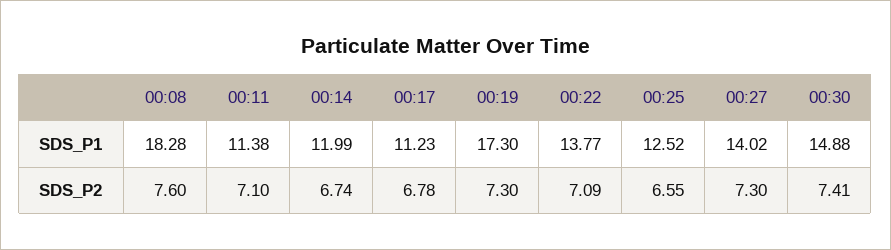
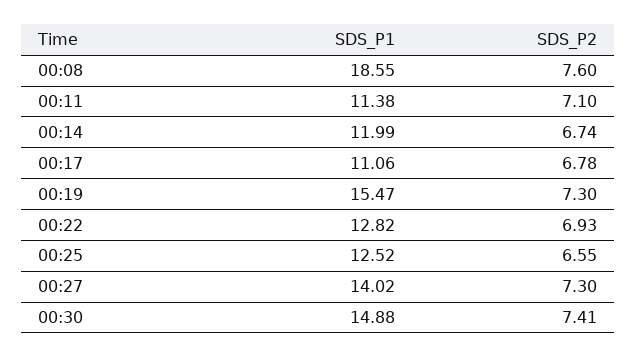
  {
    "00:08": {
-     "SDS_P1": 18.28,
+     "SDS_P1": 18.55,
      "SDS_P2": 7.6
    },
    "00:11": {
      "SDS_P1": 11.38,
      "SDS_P2": 7.1
    },
    "00:14": {
      "SDS_P1": 11.99,
      "SDS_P2": 6.74
    },
    "00:17": {
-     "SDS_P1": 11.23,
+     "SDS_P1": 11.06,
      "SDS_P2": 6.78
    },
    "00:19": {
-     "SDS_P1": 17.3,
+     "SDS_P1": 15.47,
      "SDS_P2": 7.3
    },
    "00:22": {
-     "SDS_P1": 13.77,
+     "SDS_P1": 12.82,
-     "SDS_P2": 7.09
+     "SDS_P2": 6.93
    },
    "00:25": {
      "SDS_P1": 12.52,
      "SDS_P2": 6.55
    },
    "00:27": {
      "SDS_P1": 14.02,
      "SDS_P2": 7.3
    },
    "00:30": {
      "SDS_P1": 14.88,
      "SDS_P2": 7.41
    }
  }

